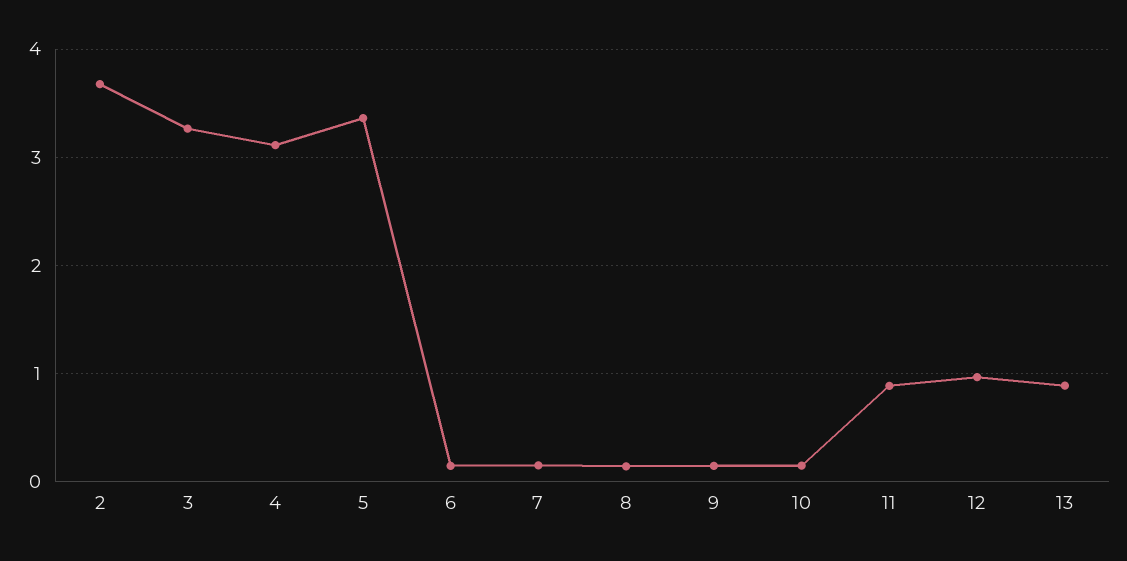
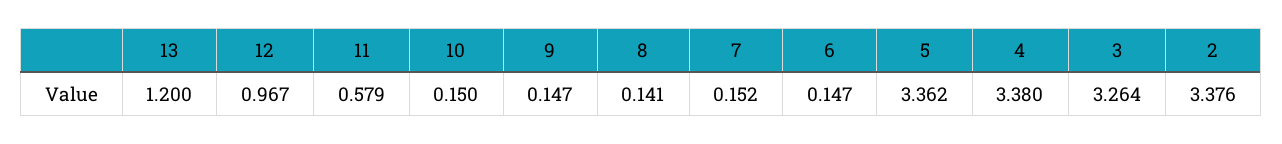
  {
-   "2": 3.7,
+   "2": 3.376,
    "3": 3.264,
-   "4": 3.1,
+   "4": 3.38,
    "5": 3.362,
    "6": 0.147,
    "7": 0.152,
    "8": 0.141,
    "9": 0.147,
    "10": 0.15,
-   "11": 0.9,
+   "11": 0.579,
    "12": 0.967,
-   "13": 0.9
+   "13": 1.2
  }

